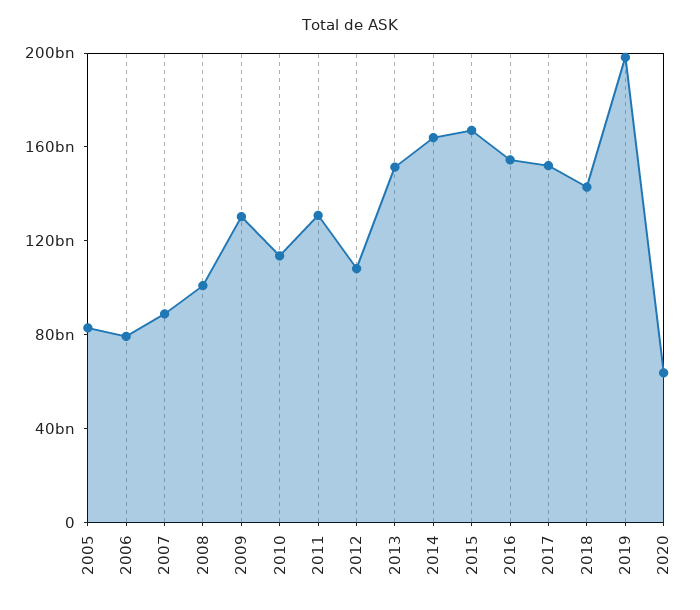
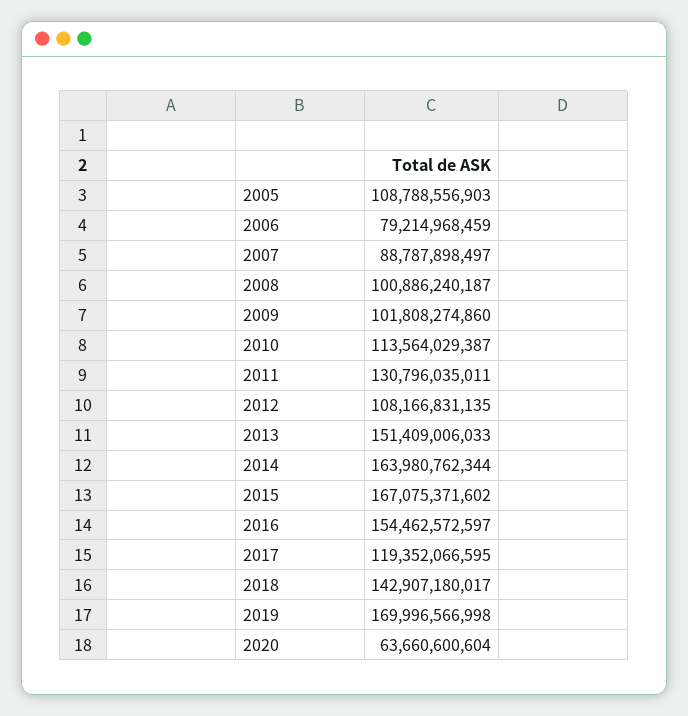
  {
-   "2005": 80000000000,
+   "2005": 108788556903,
    "2006": 79214968459,
    "2007": 88787898497,
    "2008": 100886240187,
-   "2009": 130000000000,
+   "2009": 101808274860,
    "2010": 113564029387,
    "2011": 130796035011,
    "2012": 108166831135,
    "2013": 151409006033,
    "2014": 163980762344,
    "2015": 167075371602,
    "2016": 154462572597,
-   "2017": 150000000000,
+   "2017": 119352066595,
    "2018": 142907180017,
-   "2019": 200000000000,
+   "2019": 169996566998,
    "2020": 63660600604
  }

